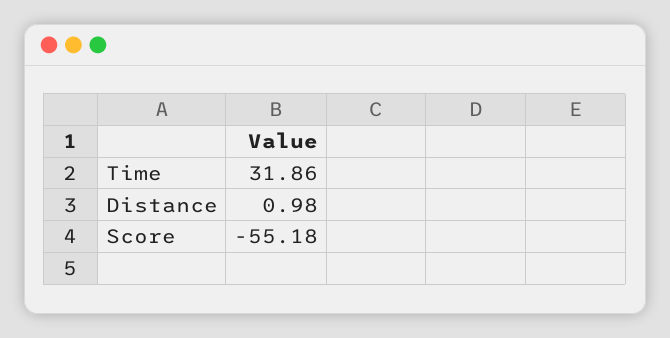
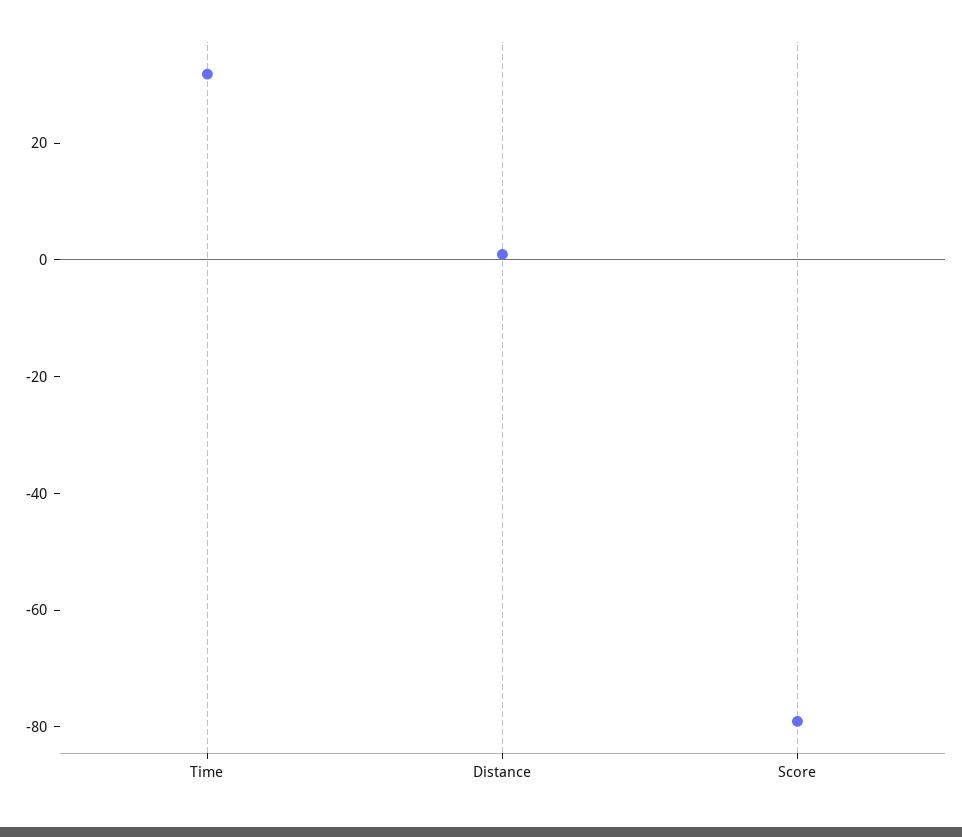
  {
    "Time": 31.86,
    "Distance": 0.98,
-   "Score": -55.18
+   "Score": -80
  }

